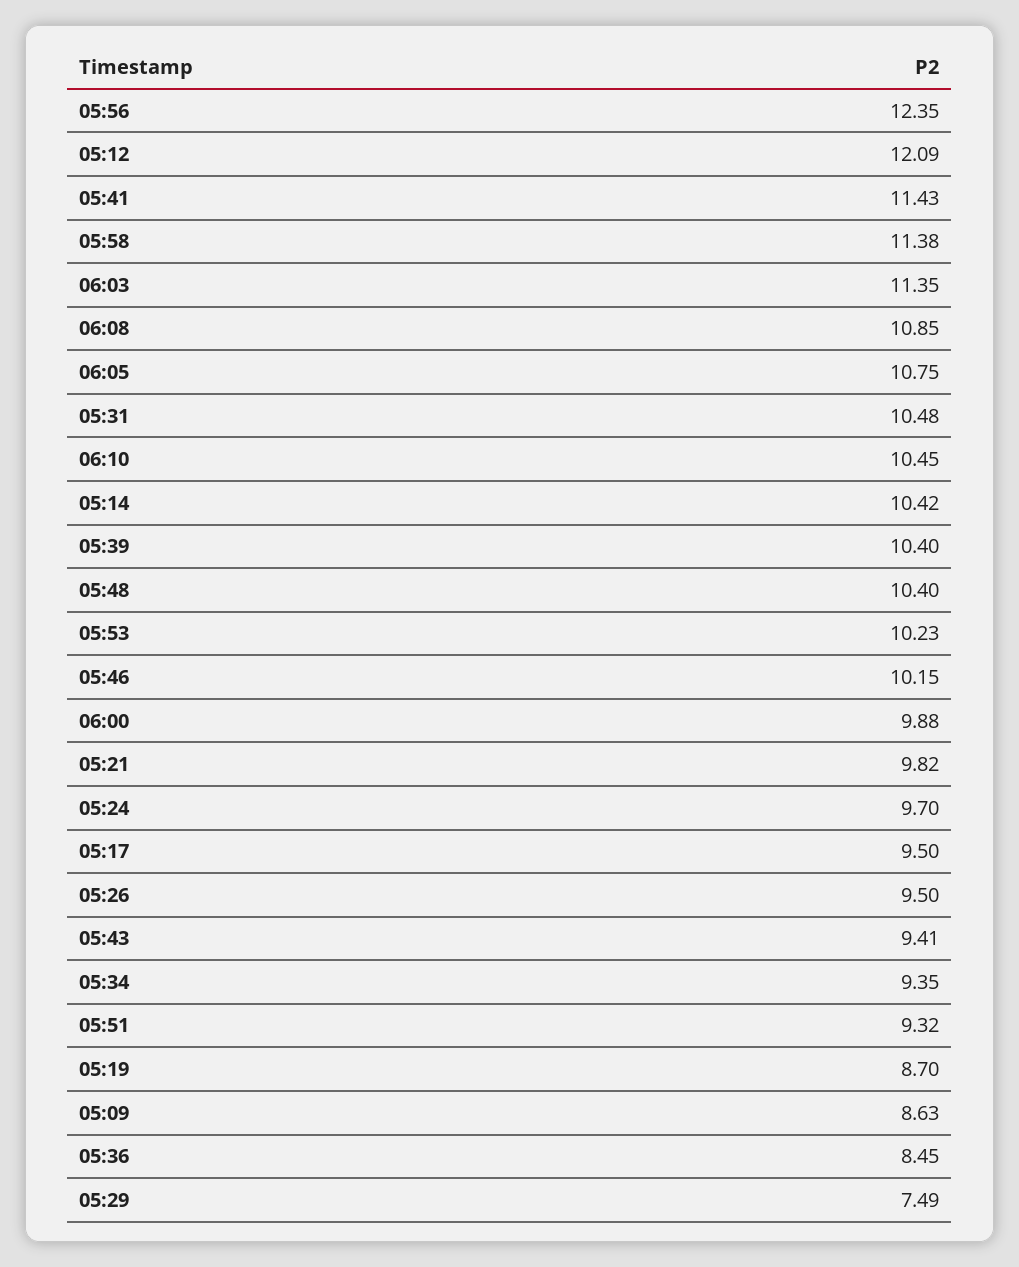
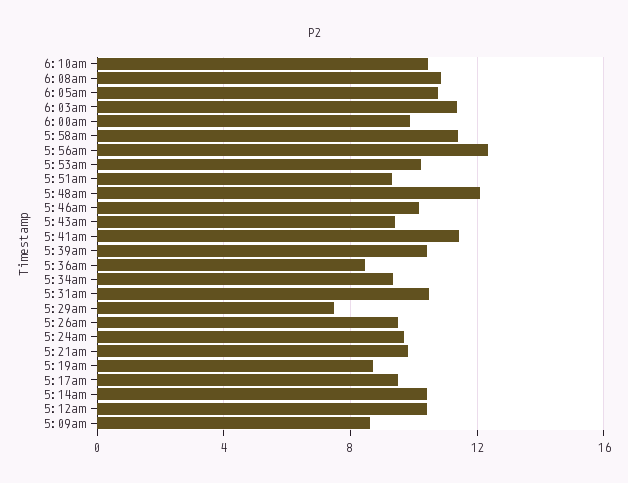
  {
    "05:56": 12.35,
-   "05:12": 12.09,
+   "05:12": 10.5,
    "05:41": 11.43,
    "05:58": 11.38,
    "06:03": 11.35,
    "06:08": 10.85,
    "06:05": 10.75,
    "05:31": 10.48,
    "06:10": 10.45,
    "05:14": 10.42,
    "05:39": 10.4,
-   "05:48": 10.4,
+   "05:48": 12,
    "05:53": 10.23,
    "05:46": 10.15,
    "06:00": 9.88,
    "05:21": 9.82,
    "05:24": 9.7,
    "05:17": 9.5,
    "05:26": 9.5,
    "05:43": 9.41,
    "05:34": 9.35,
    "05:51": 9.32,
    "05:19": 8.7,
    "05:09": 8.63,
    "05:36": 8.45,
    "05:29": 7.49
  }

